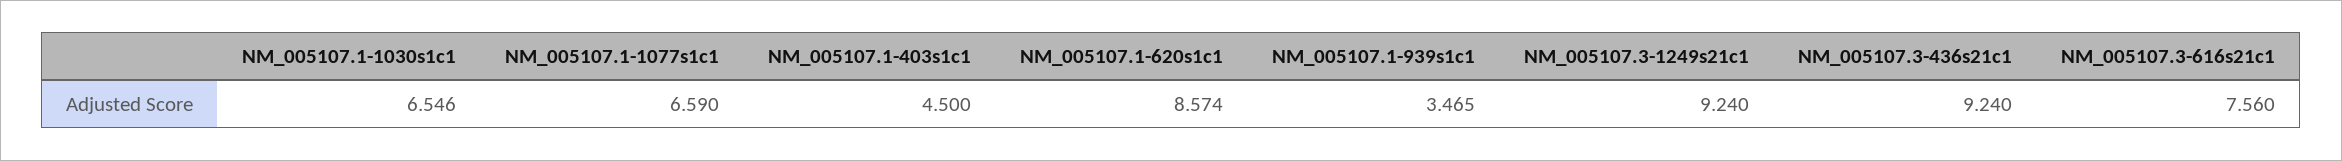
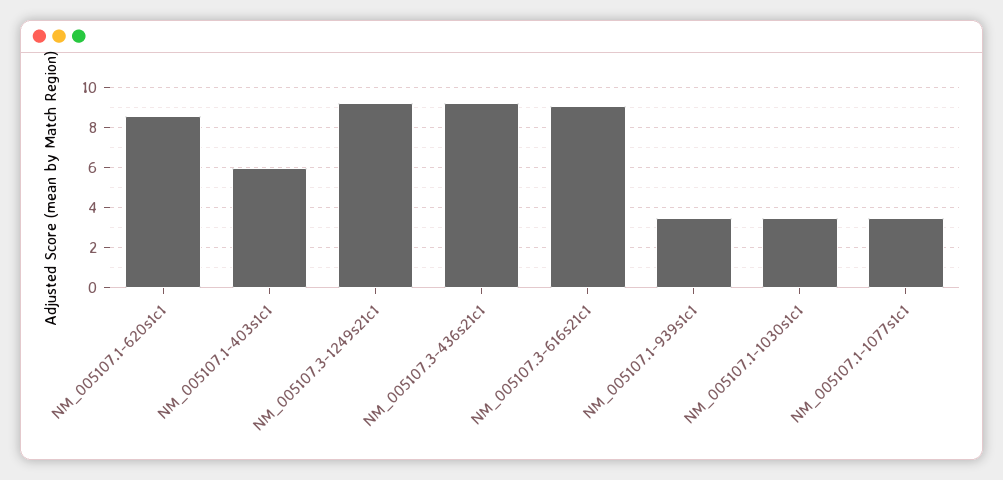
  {
-   "NM_005107.1-1030s1c1": 6.546,
+   "NM_005107.1-1030s1c1": 3.5,
-   "NM_005107.1-1077s1c1": 6.59,
+   "NM_005107.1-1077s1c1": 3.5,
-   "NM_005107.1-403s1c1": 4.5,
+   "NM_005107.1-403s1c1": 6,
    "NM_005107.1-620s1c1": 8.574,
    "NM_005107.1-939s1c1": 3.465,
    "NM_005107.3-1249s21c1": 9.24,
    "NM_005107.3-436s21c1": 9.24,
-   "NM_005107.3-616s21c1": 7.56
+   "NM_005107.3-616s21c1": 9
  }

